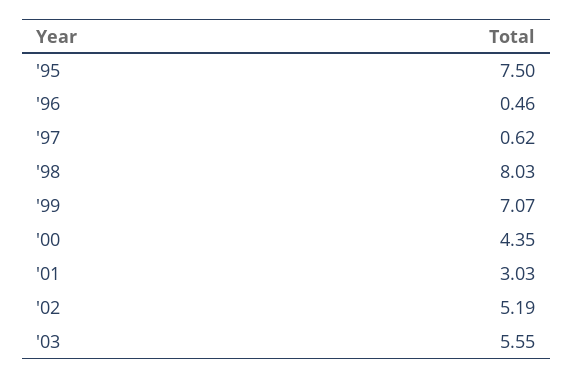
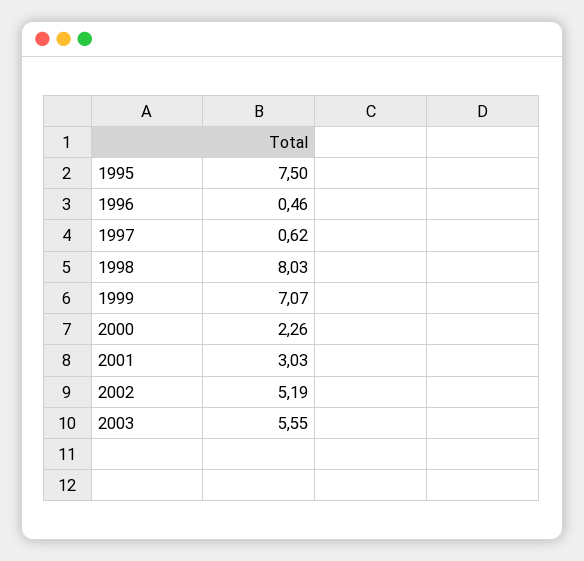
  {
    "'95": 7.5,
    "'96": 0.46,
    "'97": 0.62,
    "'98": 8.03,
    "'99": 7.07,
-   "'00": 4.35,
+   "'00": 2.26,
    "'01": 3.03,
    "'02": 5.19,
    "'03": 5.55
  }

